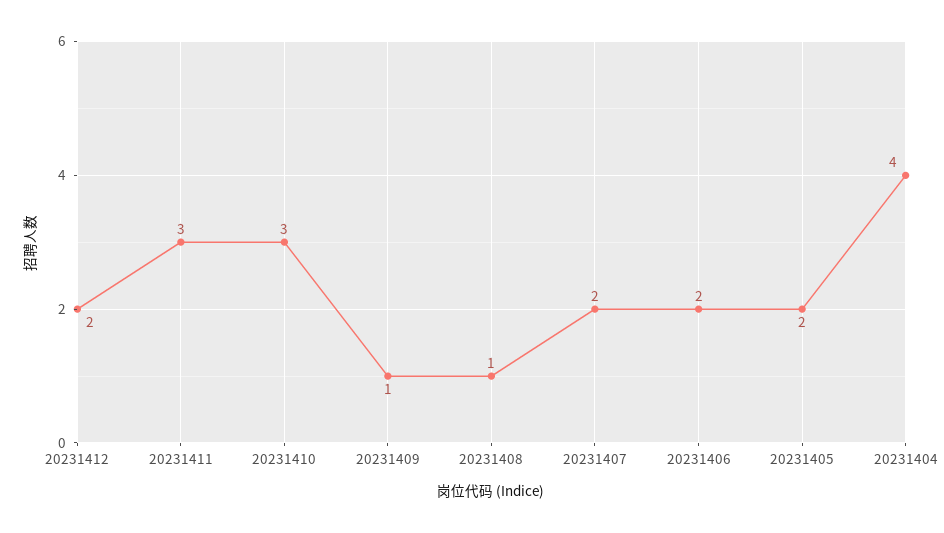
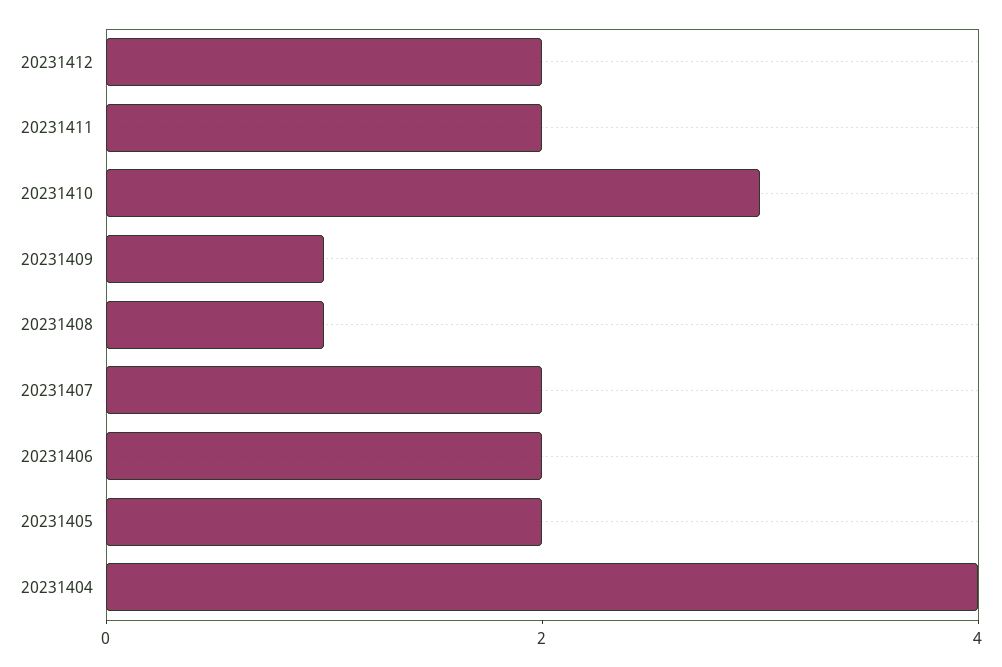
  {
    "20231412": 2,
-   "20231411": 3,
+   "20231411": 2,
    "20231410": 3,
    "20231409": 1,
    "20231408": 1,
    "20231407": 2,
    "20231406": 2,
    "20231405": 2,
    "20231404": 4
  }

